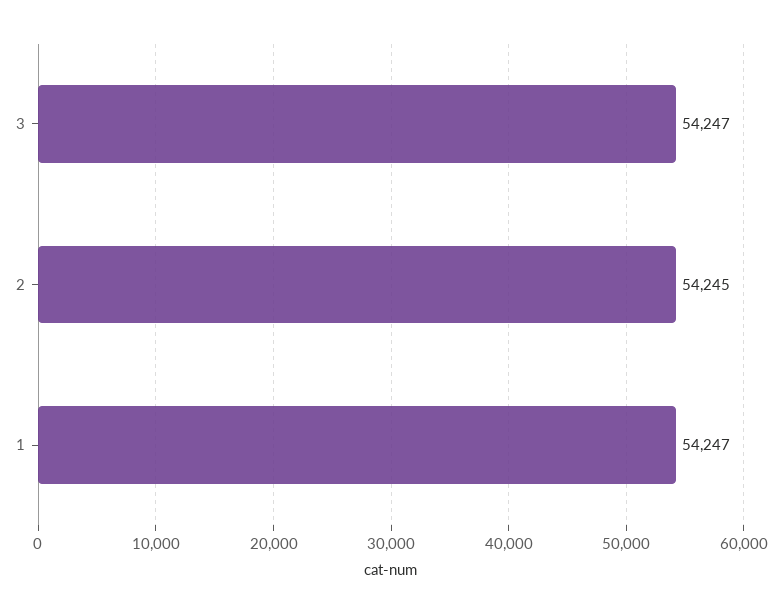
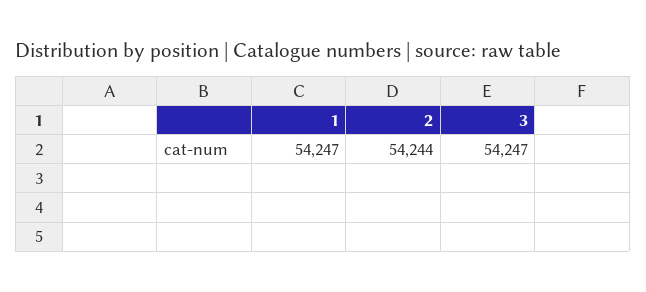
  {
    "3": 54247,
-   "2": 54245,
+   "2": 54244,
    "1": 54247
  }

